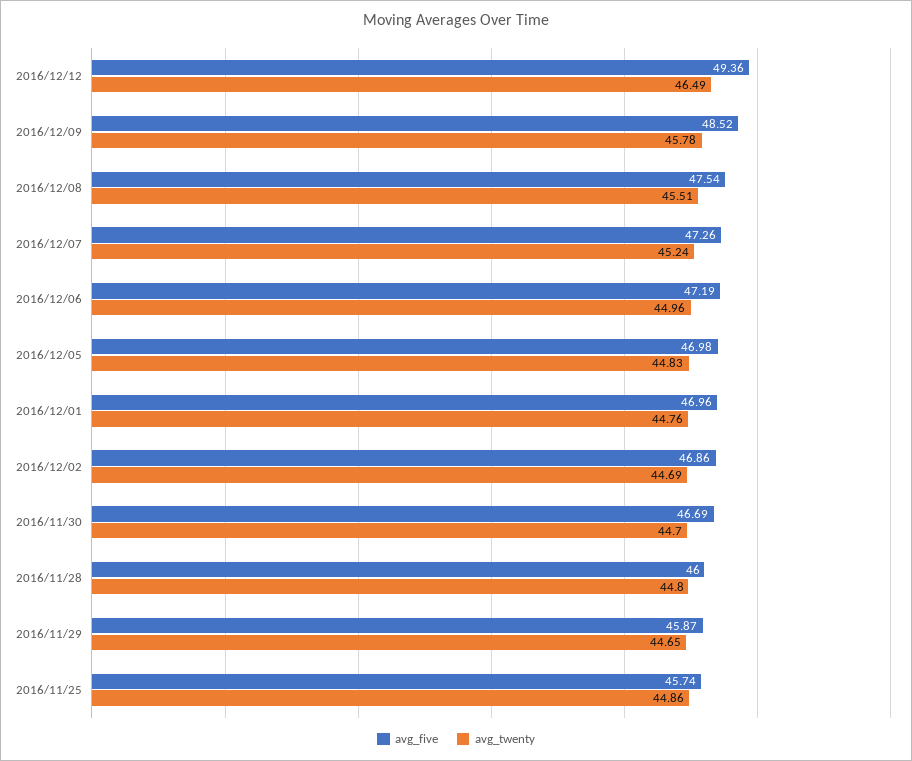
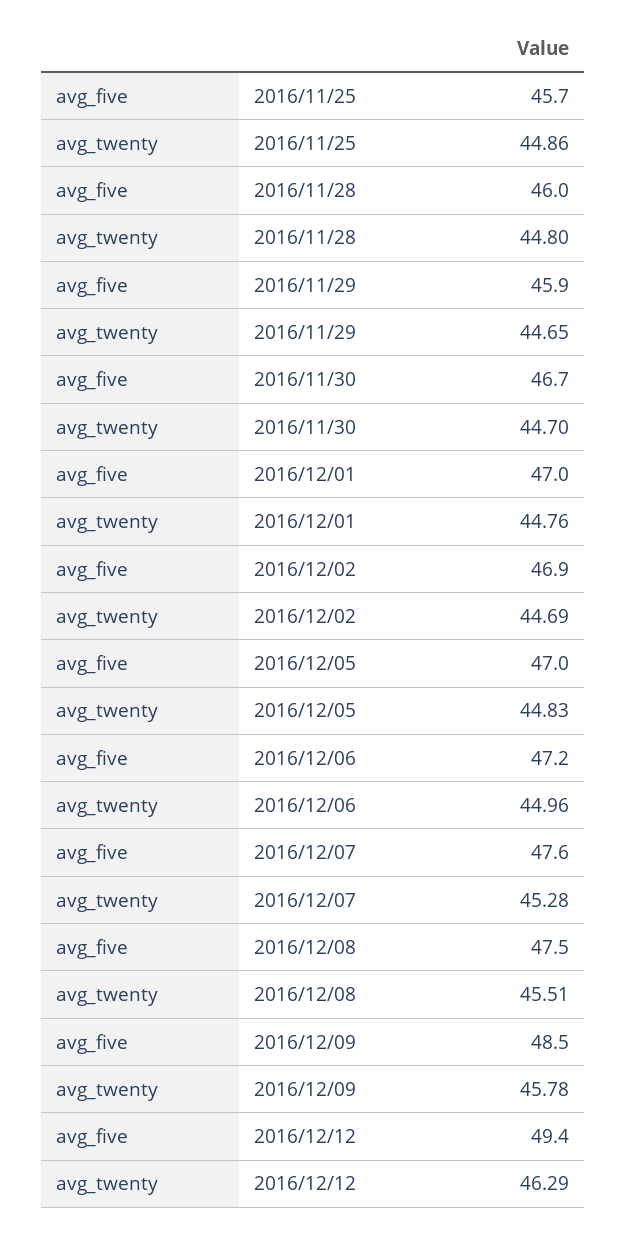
  {
    "avg_five": {
      "2016/12/12": 49.36,
      "2016/12/09": 48.52,
      "2016/12/08": 47.54,
-     "2016/12/07": 47.26,
+     "2016/12/07": 47.6,
      "2016/12/06": 47.19,
      "2016/12/05": 46.98,
      "2016/12/01": 46.96,
      "2016/12/02": 46.86,
      "2016/11/30": 46.69,
      "2016/11/28": 46,
      "2016/11/29": 45.87,
      "2016/11/25": 45.74
    },
    "avg_twenty": {
-     "2016/12/12": 46.49,
+     "2016/12/12": 46.29,
      "2016/12/09": 45.78,
      "2016/12/08": 45.51,
-     "2016/12/07": 45.24,
+     "2016/12/07": 45.28,
      "2016/12/06": 44.96,
      "2016/12/05": 44.83,
      "2016/12/01": 44.76,
      "2016/12/02": 44.69,
      "2016/11/30": 44.7,
      "2016/11/28": 44.8,
      "2016/11/29": 44.65,
      "2016/11/25": 44.86
    }
  }

